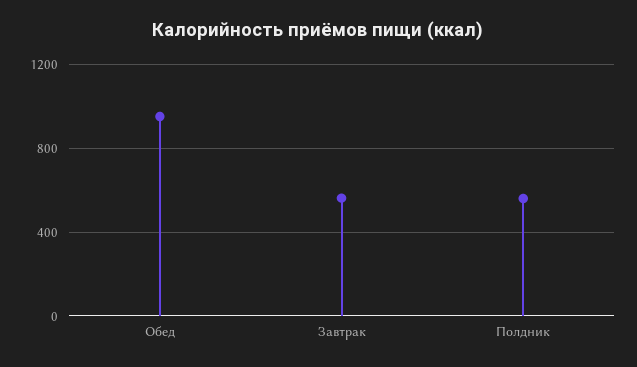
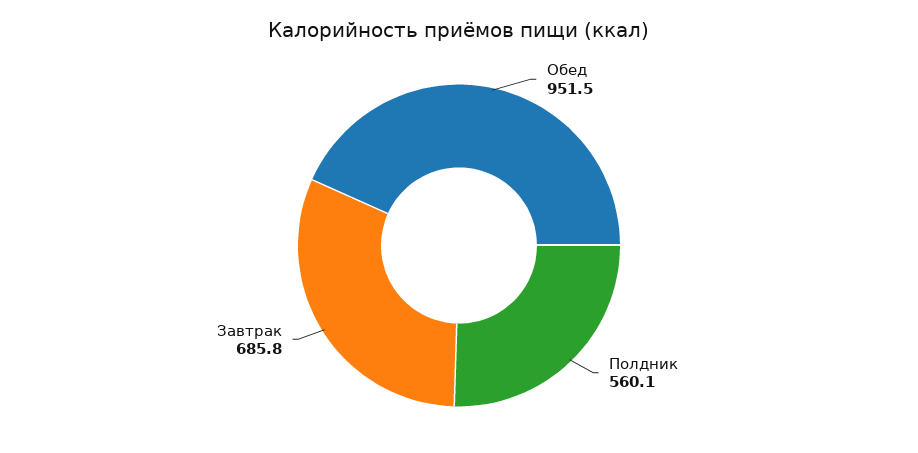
  {
    "Обед": 951.5,
-   "Завтрак": 550,
+   "Завтрак": 685.8,
    "Полдник": 560.1
  }

